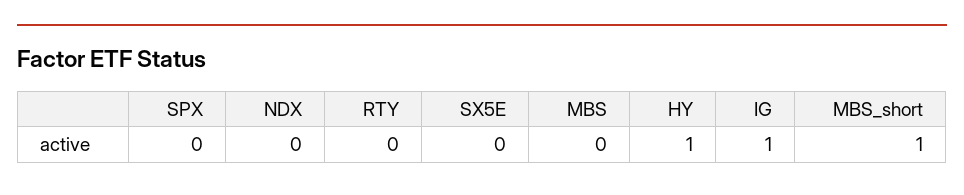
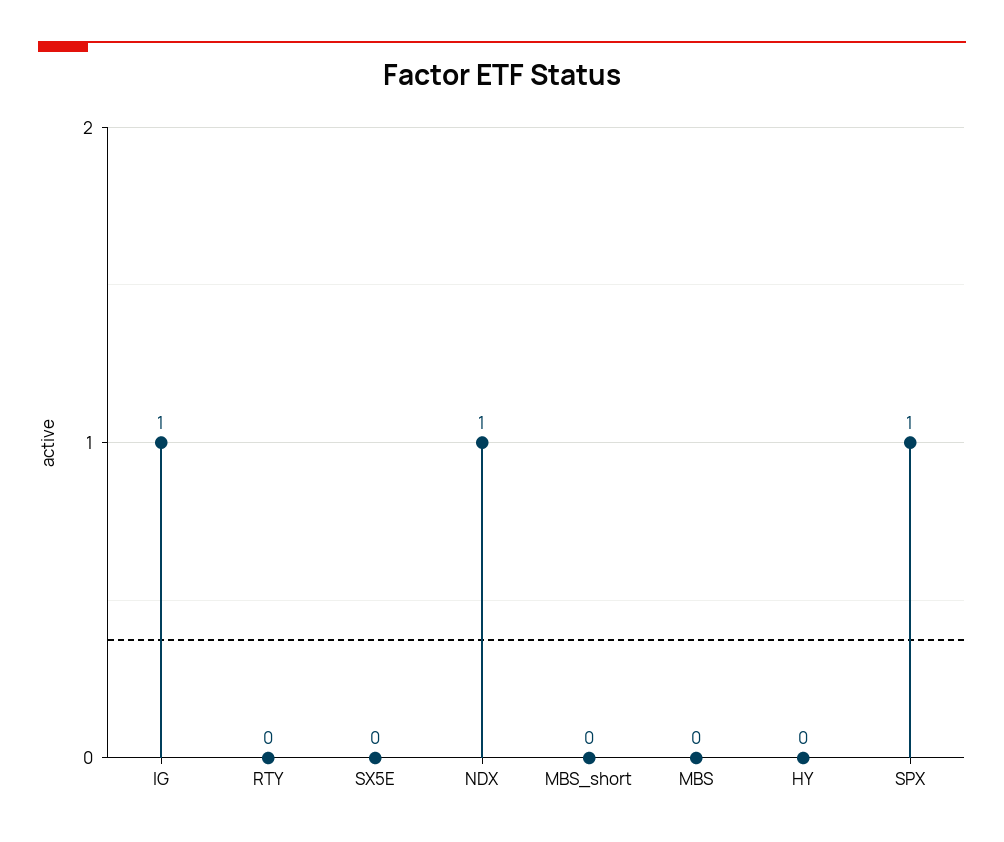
  {
-   "SPX": 0,
+   "SPX": 1,
-   "NDX": 0,
+   "NDX": 1,
    "RTY": 0,
    "SX5E": 0,
    "MBS": 0,
-   "HY": 1,
+   "HY": 0,
    "IG": 1,
-   "MBS_short": 1
+   "MBS_short": 0
  }

